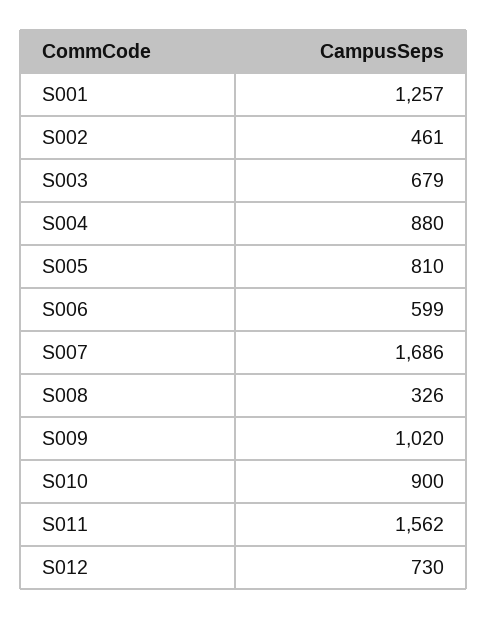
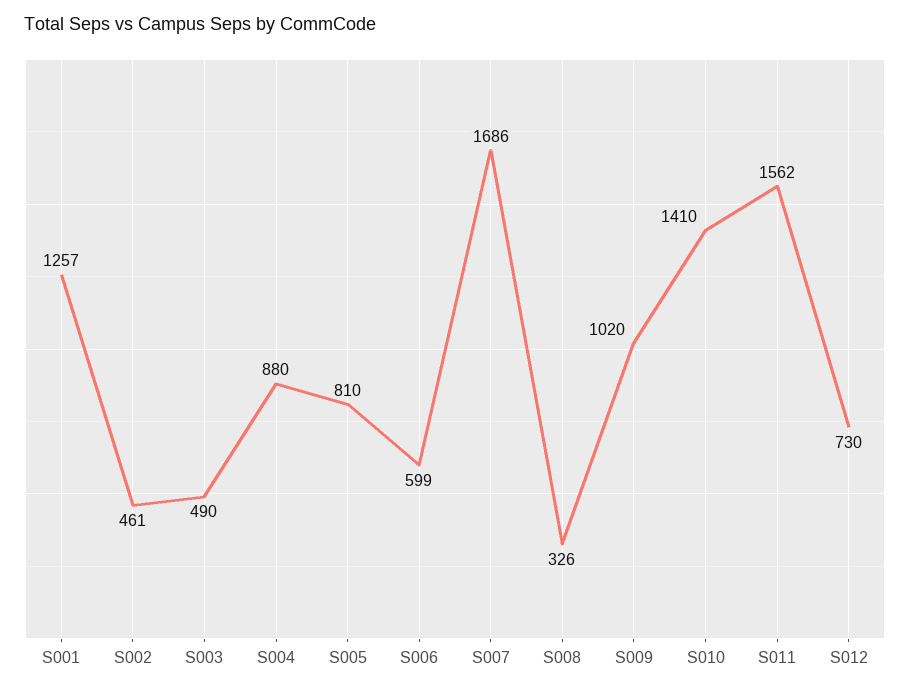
  {
    "S001": 1257,
    "S002": 461,
-   "S003": 679,
+   "S003": 490,
    "S004": 880,
    "S005": 810,
    "S006": 599,
    "S007": 1686,
    "S008": 326,
    "S009": 1020,
-   "S010": 900,
+   "S010": 1410,
    "S011": 1562,
    "S012": 730
  }

